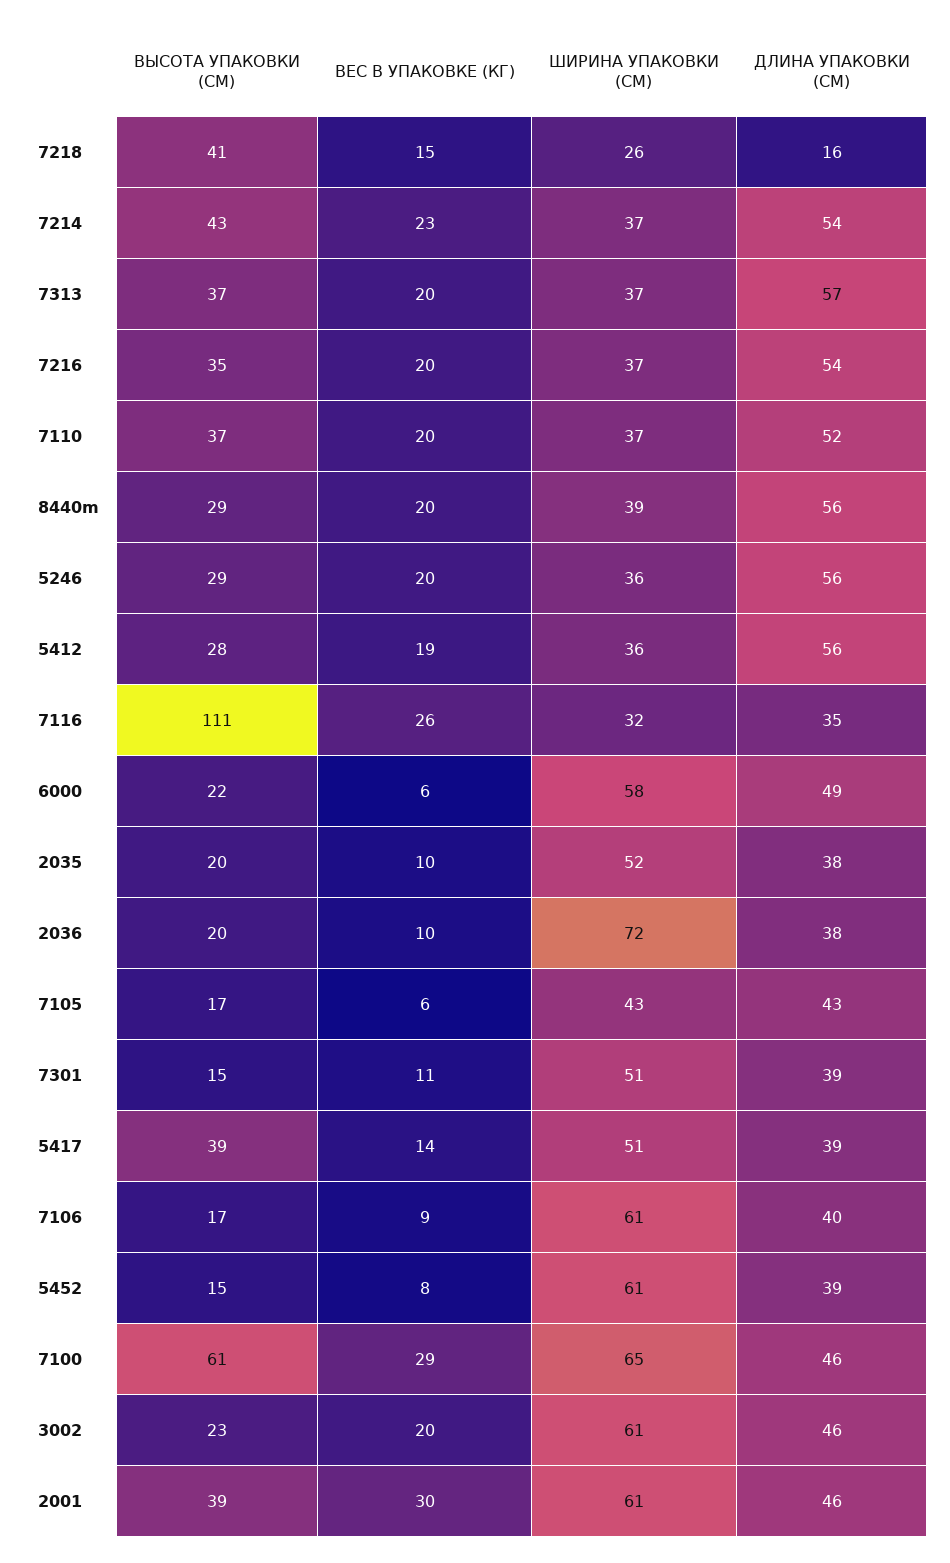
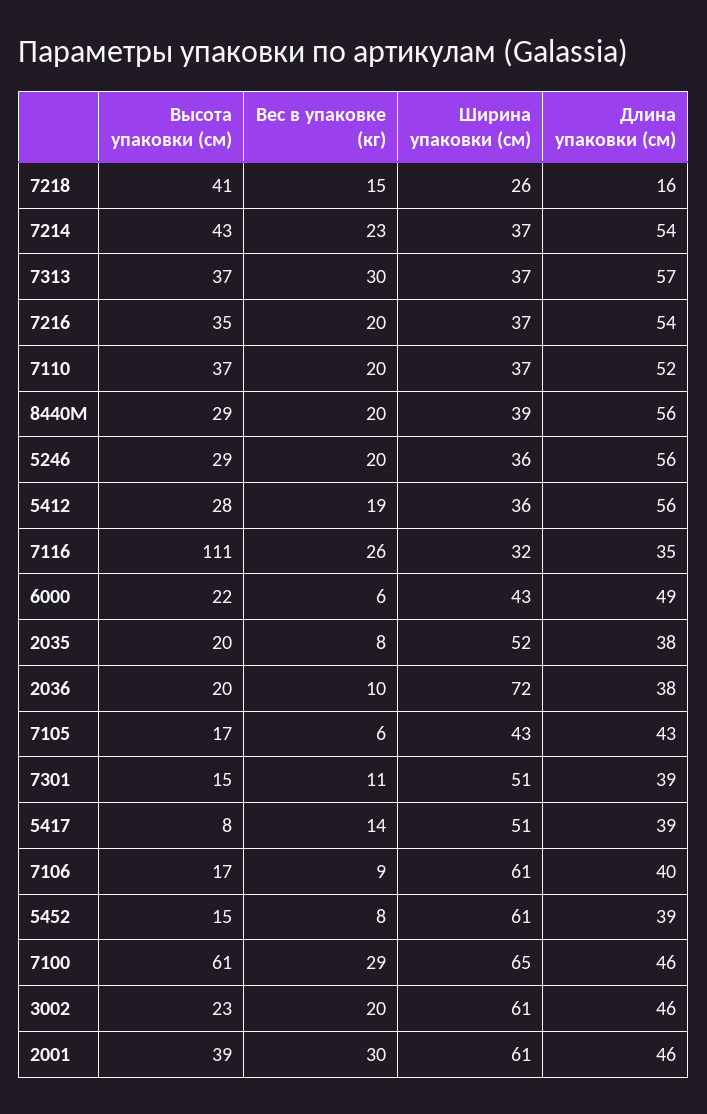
  {
    "ВЫСОТА УПАКОВКИ (СМ)": {
      "7218": 41,
      "7214": 43,
      "7313": 37,
      "7216": 35,
      "7110": 37,
      "8440m": 29,
      "5246": 29,
      "5412": 28,
      "7116": 111,
      "6000": 22,
      "2035": 20,
      "2036": 20,
      "7105": 17,
      "7301": 15,
-     "5417": 39,
+     "5417": 8,
      "7106": 17,
      "5452": 15,
      "7100": 61,
      "3002": 23,
      "2001": 39
    },
    "ВЕС В УПАКОВКЕ (КГ)": {
      "7218": 15,
      "7214": 23,
-     "7313": 20,
+     "7313": 30,
      "7216": 20,
      "7110": 20,
      "8440m": 20,
      "5246": 20,
      "5412": 19,
      "7116": 26,
      "6000": 6,
-     "2035": 10,
+     "2035": 8,
      "2036": 10,
      "7105": 6,
      "7301": 11,
      "5417": 14,
      "7106": 9,
      "5452": 8,
      "7100": 29,
      "3002": 20,
      "2001": 30
    },
    "ШИРИНА УПАКОВКИ (СМ)": {
      "7218": 26,
      "7214": 37,
      "7313": 37,
      "7216": 37,
      "7110": 37,
      "8440m": 39,
      "5246": 36,
      "5412": 36,
      "7116": 32,
-     "6000": 58,
+     "6000": 43,
      "2035": 52,
      "2036": 72,
      "7105": 43,
      "7301": 51,
      "5417": 51,
      "7106": 61,
      "5452": 61,
      "7100": 65,
      "3002": 61,
      "2001": 61
    },
    "ДЛИНА УПАКОВКИ (СМ)": {
      "7218": 16,
      "7214": 54,
      "7313": 57,
      "7216": 54,
      "7110": 52,
      "8440m": 56,
      "5246": 56,
      "5412": 56,
      "7116": 35,
      "6000": 49,
      "2035": 38,
      "2036": 38,
      "7105": 43,
      "7301": 39,
      "5417": 39,
      "7106": 40,
      "5452": 39,
      "7100": 46,
      "3002": 46,
      "2001": 46
    }
  }

